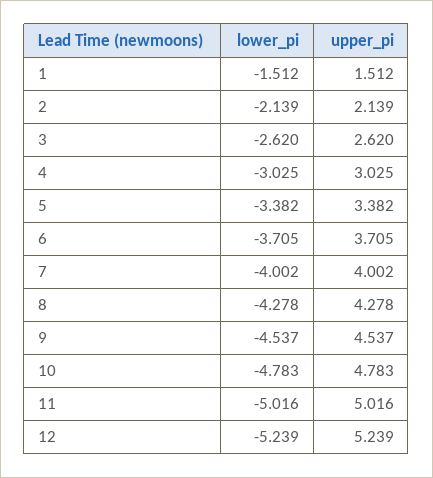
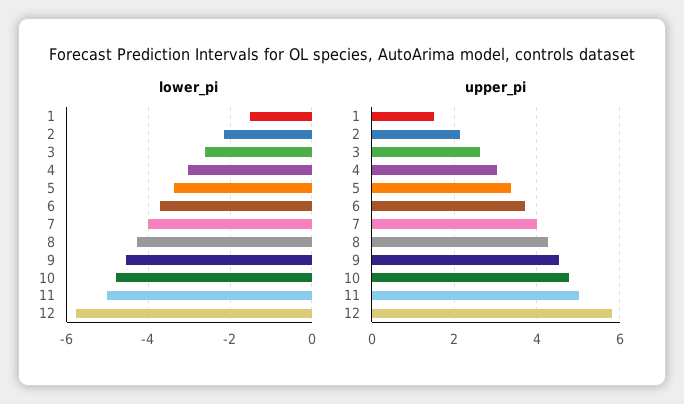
  {
    "lower_pi": {
      "1": -1.512,
      "2": -2.139,
      "3": -2.62,
      "4": -3.025,
      "5": -3.382,
      "6": -3.705,
      "7": -4.002,
      "8": -4.278,
      "9": -4.537,
      "10": -4.783,
      "11": -5.016,
-     "12": -5.239
+     "12": -5.8
    },
    "upper_pi": {
      "1": 1.512,
      "2": 2.139,
      "3": 2.62,
      "4": 3.025,
      "5": 3.382,
      "6": 3.705,
      "7": 4.002,
      "8": 4.278,
      "9": 4.537,
      "10": 4.783,
      "11": 5.016,
-     "12": 5.239
+     "12": 5.8
    }
  }

